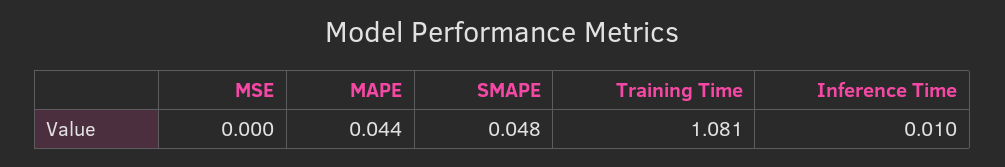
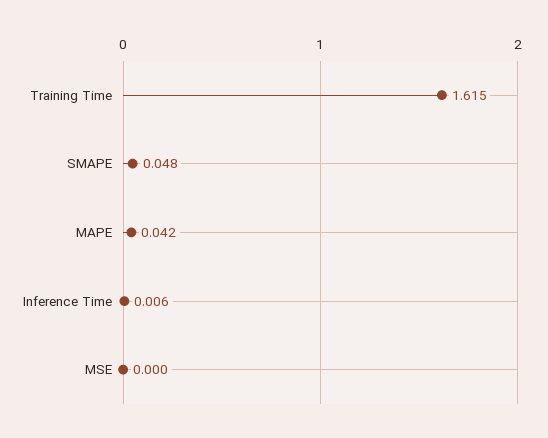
  {
    "MSE": 0,
-   "MAPE": 0.044,
+   "MAPE": 0.042,
    "SMAPE": 0.048,
-   "Training Time": 1.081,
+   "Training Time": 1.615,
-   "Inference Time": 0.01
+   "Inference Time": 0.006
  }

